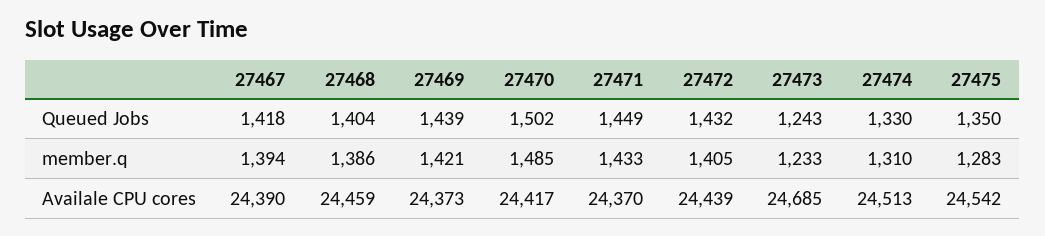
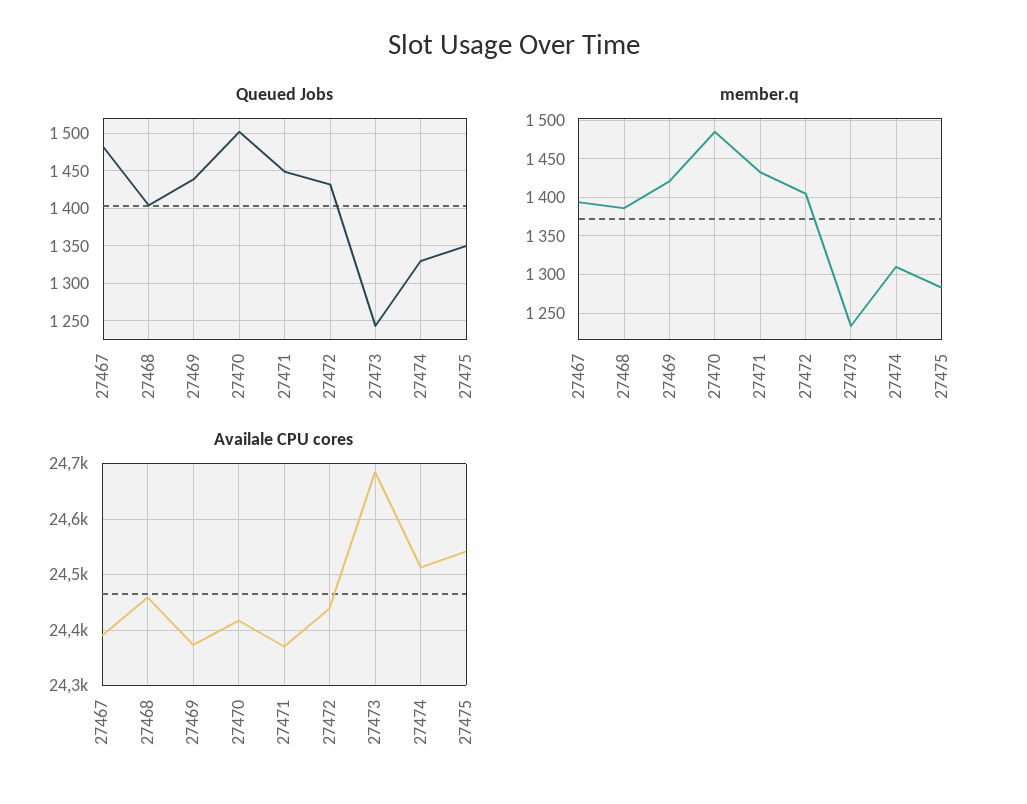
  {
    "Queued Jobs": {
-     "27467": 1418,
+     "27467": 1480,
      "27468": 1404,
      "27469": 1439,
      "27470": 1502,
      "27471": 1449,
      "27472": 1432,
      "27473": 1243,
      "27474": 1330,
      "27475": 1350
    },
    "member.q": {
      "27467": 1394,
      "27468": 1386,
      "27469": 1421,
      "27470": 1485,
      "27471": 1433,
      "27472": 1405,
      "27473": 1233,
      "27474": 1310,
      "27475": 1283
    },
    "Availale CPU cores": {
      "27467": 24390,
      "27468": 24459,
      "27469": 24373,
      "27470": 24417,
      "27471": 24370,
      "27472": 24439,
      "27473": 24685,
      "27474": 24513,
      "27475": 24542
    }
  }

